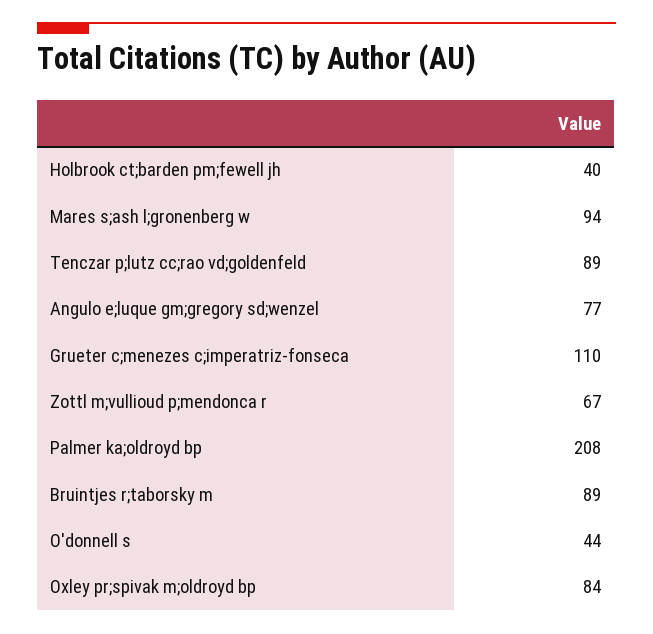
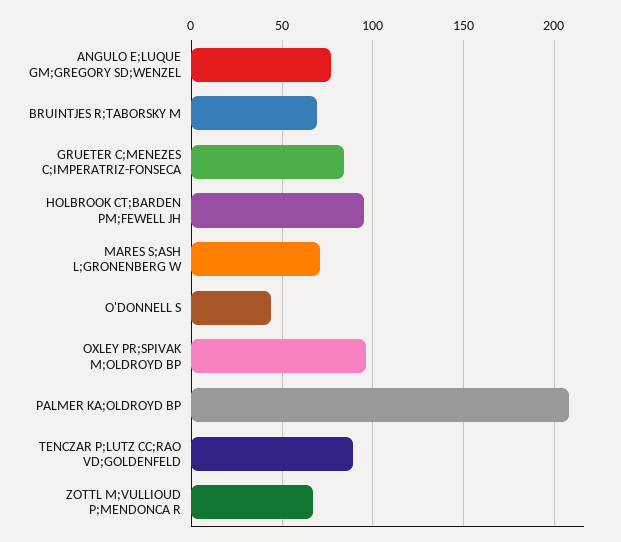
  {
-   "Holbrook ct;barden pm;fewell jh": 40,
+   "Holbrook ct;barden pm;fewell jh": 95,
-   "Mares s;ash l;gronenberg w": 94,
+   "Mares s;ash l;gronenberg w": 70,
    "Tenczar p;lutz cc;rao vd;goldenfeld": 89,
    "Angulo e;luque gm;gregory sd;wenzel": 77,
-   "Grueter c;menezes c;imperatriz-fonseca": 110,
+   "Grueter c;menezes c;imperatriz-fonseca": 85,
    "Zottl m;vullioud p;mendonca r": 67,
    "Palmer ka;oldroyd bp": 208,
-   "Bruintjes r;taborsky m": 89,
+   "Bruintjes r;taborsky m": 70,
    "O'donnell s": 44,
-   "Oxley pr;spivak m;oldroyd bp": 84
+   "Oxley pr;spivak m;oldroyd bp": 95
  }

